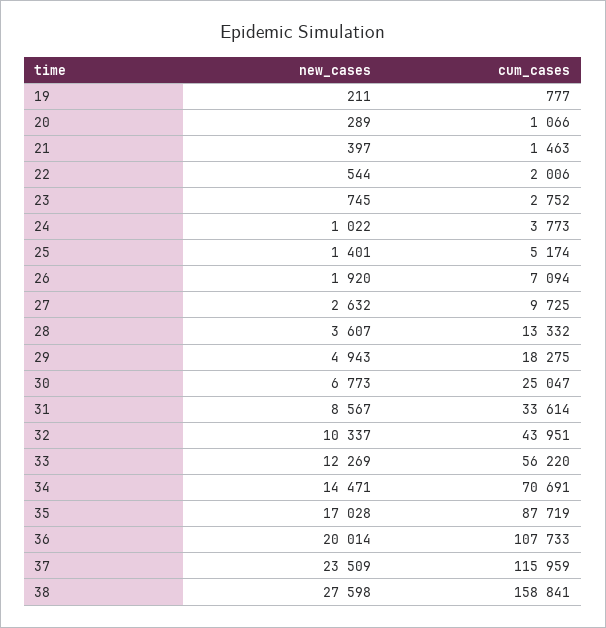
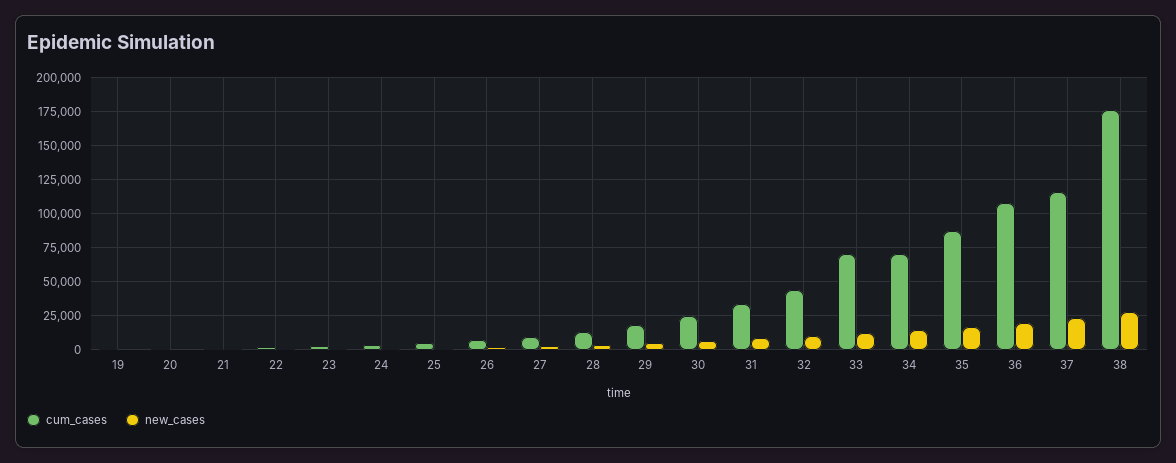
  {
    "new_cases": {
      "19": 211,
      "20": 289,
      "21": 397,
      "22": 544,
      "23": 745,
      "24": 1022,
      "25": 1401,
      "26": 1920,
      "27": 2632,
      "28": 3607,
      "29": 4943,
      "30": 6773,
      "31": 8567,
      "32": 10337,
      "33": 12269,
      "34": 14471,
      "35": 17028,
      "36": 20014,
      "37": 23509,
      "38": 27598
    },
    "cum_cases": {
      "19": 777,
      "20": 1066,
      "21": 1463,
      "22": 2006,
      "23": 2752,
      "24": 3773,
      "25": 5174,
      "26": 7094,
      "27": 9725,
      "28": 13332,
      "29": 18275,
      "30": 25047,
      "31": 33614,
      "32": 43951,
-     "33": 56220,
+     "33": 70000,
      "34": 70691,
      "35": 87719,
      "36": 107733,
      "37": 115959,
-     "38": 158841
+     "38": 175000
    }
  }

